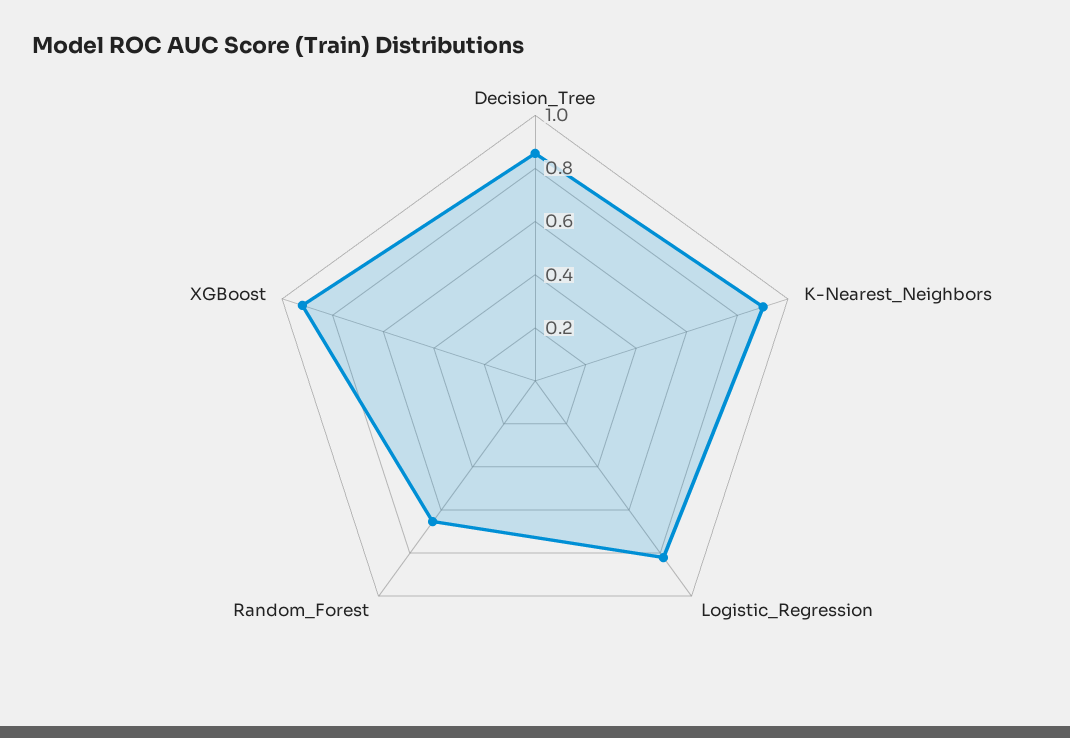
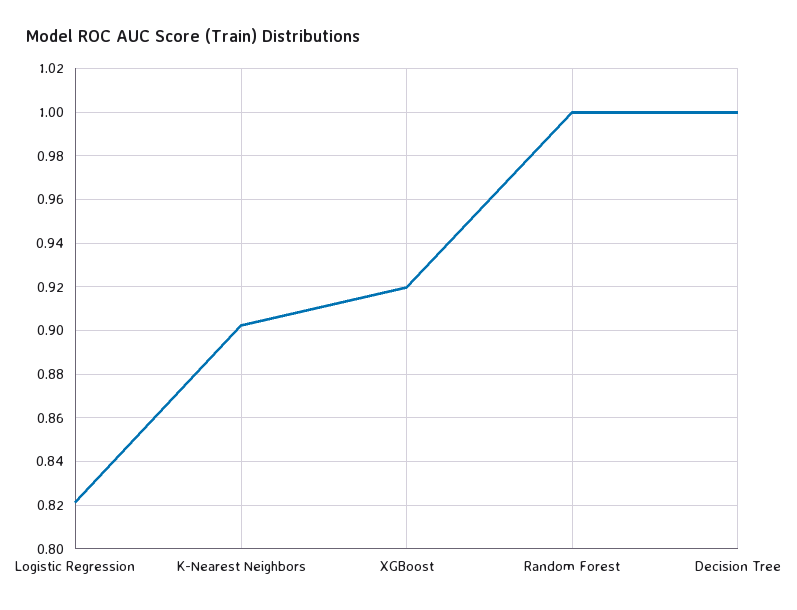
  {
-   "Decision_Tree": 0.85,
+   "Decision_Tree": 1,
    "K-Nearest_Neighbors": 0.9,
    "Logistic_Regression": 0.82,
-   "Random_Forest": 0.65,
+   "Random_Forest": 1,
    "XGBoost": 0.92
  }

